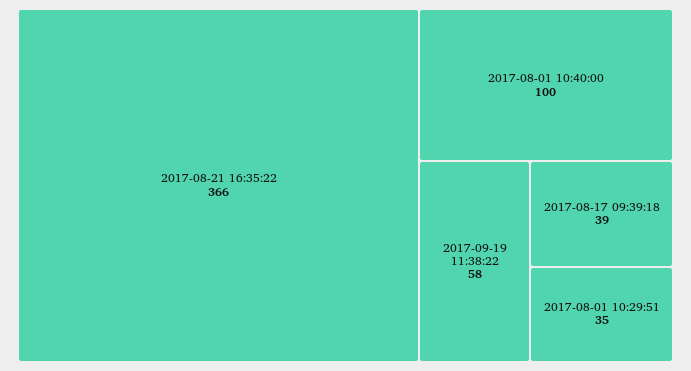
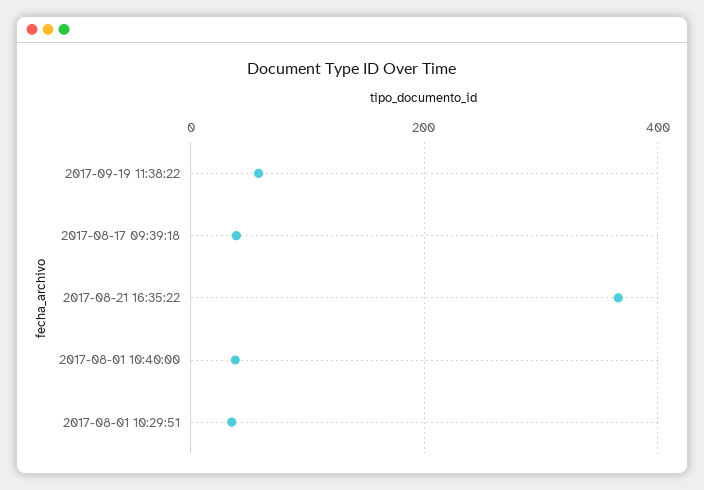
  {
    "2017-08-21 16:35:22": 366,
-   "2017-08-01 10:40:00": 100,
+   "2017-08-01 10:40:00": 40,
    "2017-09-19 11:38:22": 58,
    "2017-08-17 09:39:18": 39,
    "2017-08-01 10:29:51": 35
  }

